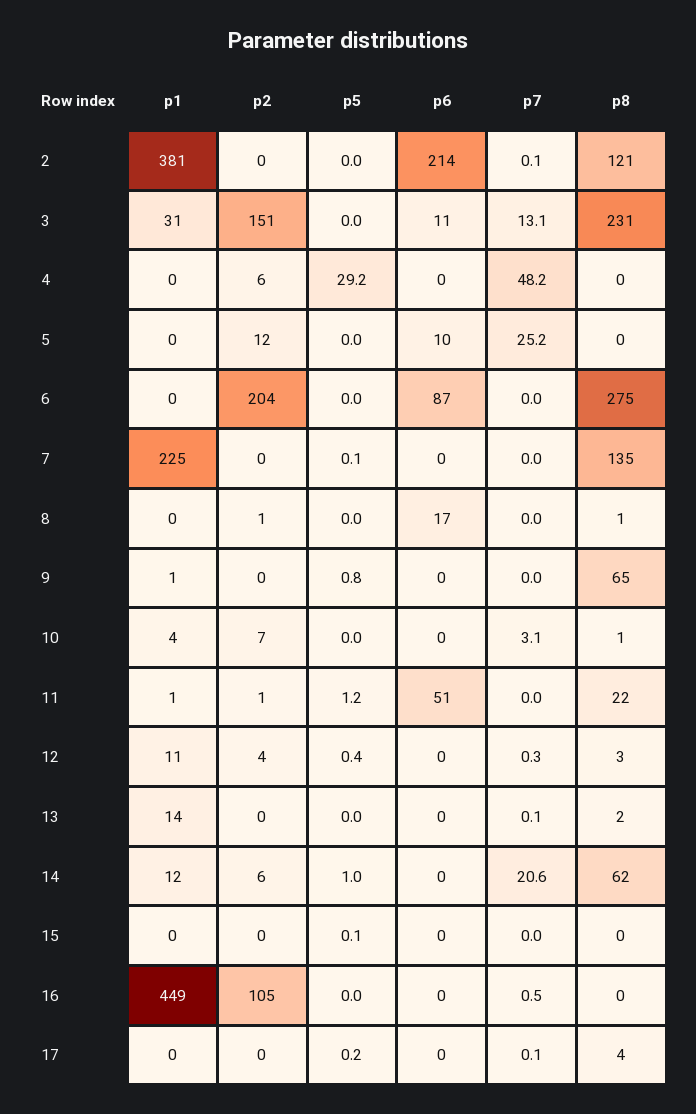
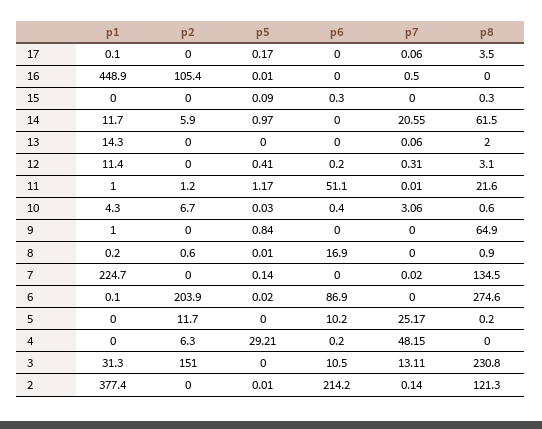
  {
    "p1": {
-     "2": 381,
+     "2": 377.4,
      "3": 31.3,
      "4": 0,
      "5": 0,
      "6": 0.1,
      "7": 224.7,
      "8": 0.2,
      "9": 1,
      "10": 4.3,
      "11": 1,
      "12": 11.4,
      "13": 14.3,
      "14": 11.7,
      "15": 0,
      "16": 448.9,
      "17": 0.1
    },
    "p2": {
      "2": 0,
      "3": 151,
      "4": 6.3,
      "5": 11.7,
      "6": 203.9,
      "7": 0,
      "8": 0.6,
      "9": 0,
      "10": 6.7,
      "11": 1.2,
-     "12": 4,
+     "12": 0,
      "13": 0,
      "14": 5.9,
      "15": 0,
      "16": 105.4,
      "17": 0
    },
    "p5": {
      "2": 0.01,
      "3": 0,
      "4": 29.21,
      "5": 0,
      "6": 0.02,
      "7": 0.14,
      "8": 0.01,
      "9": 0.84,
      "10": 0.03,
      "11": 1.17,
      "12": 0.41,
      "13": 0,
      "14": 0.97,
      "15": 0.09,
      "16": 0.01,
      "17": 0.17
    },
    "p6": {
      "2": 214.2,
      "3": 10.5,
      "4": 0.2,
      "5": 10.2,
      "6": 86.9,
      "7": 0,
      "8": 16.9,
      "9": 0,
      "10": 0.4,
      "11": 51.1,
      "12": 0.2,
      "13": 0,
      "14": 0,
      "15": 0.3,
      "16": 0,
      "17": 0
    },
    "p7": {
      "2": 0.14,
      "3": 13.11,
      "4": 48.15,
      "5": 25.17,
      "6": 0,
      "7": 0.02,
      "8": 0,
      "9": 0,
      "10": 3.06,
      "11": 0.01,
      "12": 0.31,
      "13": 0.06,
      "14": 20.55,
      "15": 0,
      "16": 0.5,
      "17": 0.06
    },
    "p8": {
      "2": 121.3,
      "3": 230.8,
      "4": 0,
      "5": 0.2,
      "6": 274.6,
      "7": 134.5,
      "8": 0.9,
      "9": 64.9,
      "10": 0.6,
      "11": 21.6,
      "12": 3.1,
      "13": 2,
      "14": 61.5,
      "15": 0.3,
      "16": 0,
      "17": 3.5
    }
  }

